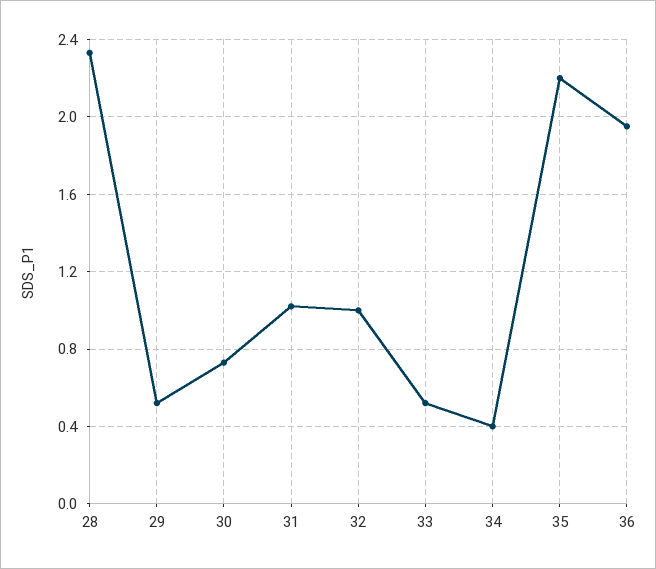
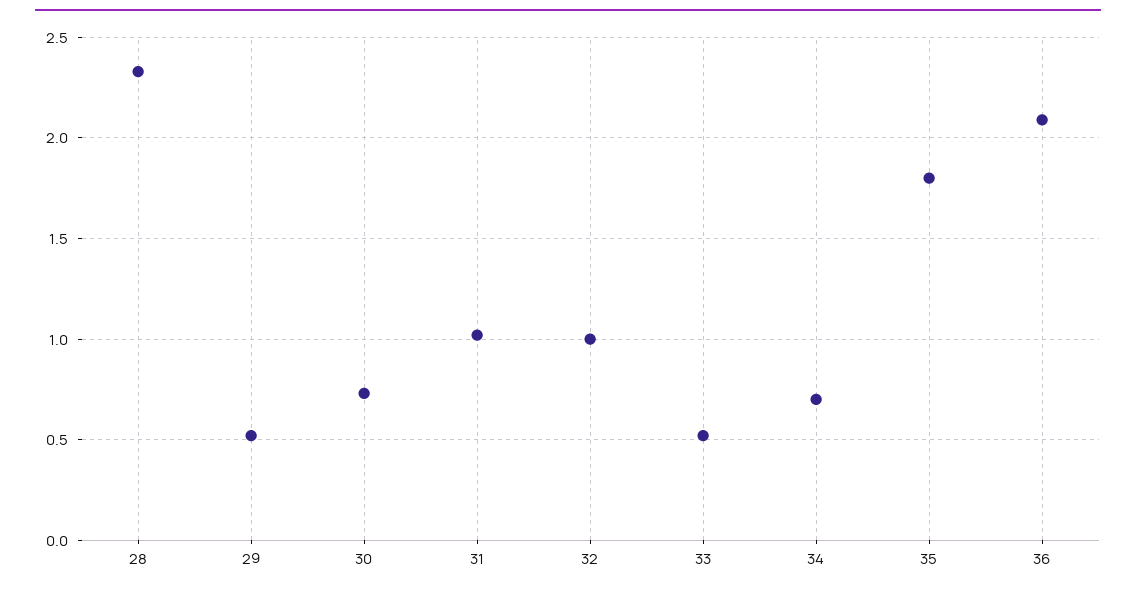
  {
    "28": 2.35,
    "29": 0.5,
    "30": 0.75,
    "31": 1,
    "32": 1,
    "33": 0.5,
-   "34": 0.4,
+   "34": 0.7,
-   "35": 2.2,
+   "35": 1.8,
-   "36": 1.95
+   "36": 2.1
  }

